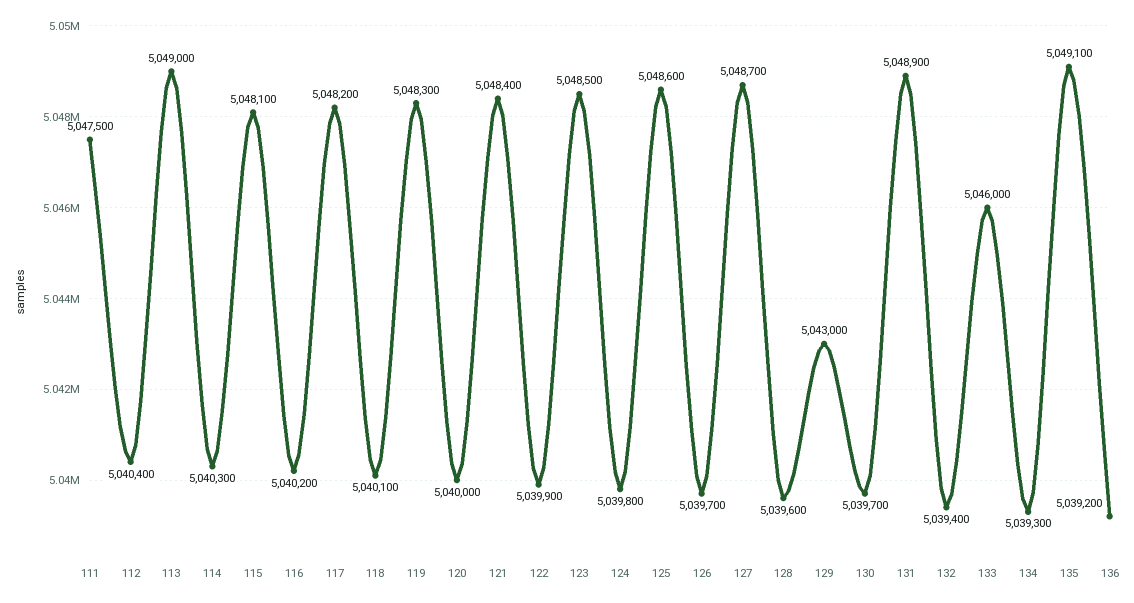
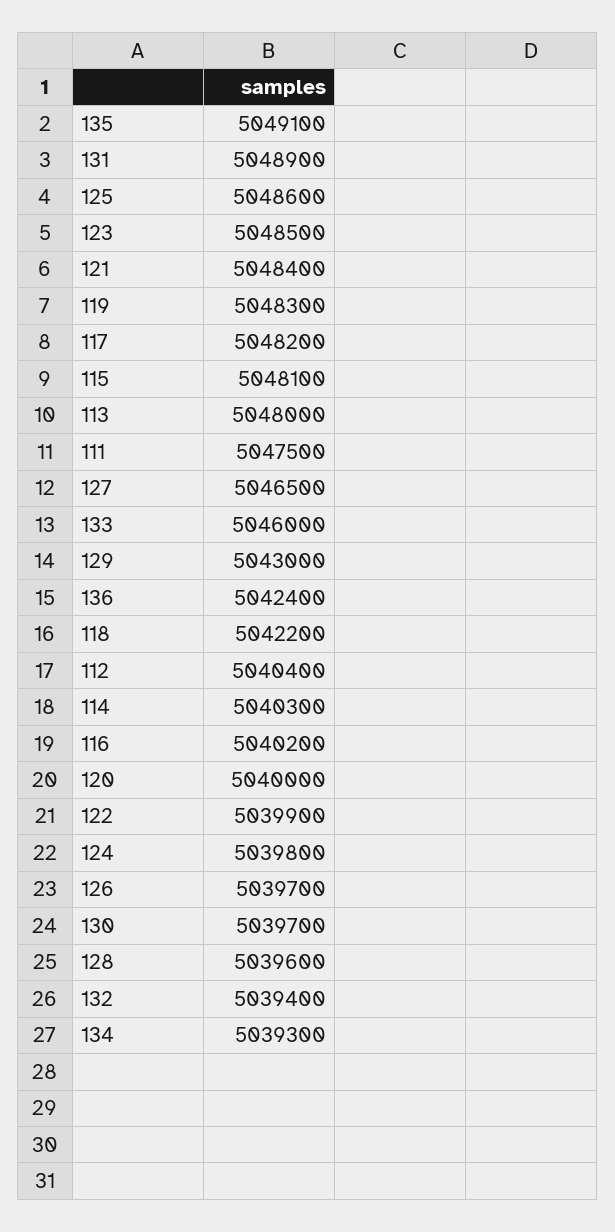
  {
    "111": 5047500,
    "112": 5040400,
-   "113": 5049000,
+   "113": 5048000,
    "114": 5040300,
    "115": 5048100,
    "116": 5040200,
    "117": 5048200,
-   "118": 5040100,
+   "118": 5042200,
    "119": 5048300,
    "120": 5040000,
    "121": 5048400,
    "122": 5039900,
    "123": 5048500,
    "124": 5039800,
    "125": 5048600,
    "126": 5039700,
-   "127": 5048700,
+   "127": 5046500,
    "128": 5039600,
    "129": 5043000,
    "130": 5039700,
    "131": 5048900,
    "132": 5039400,
    "133": 5046000,
    "134": 5039300,
    "135": 5049100,
-   "136": 5039200
+   "136": 5042400
  }

